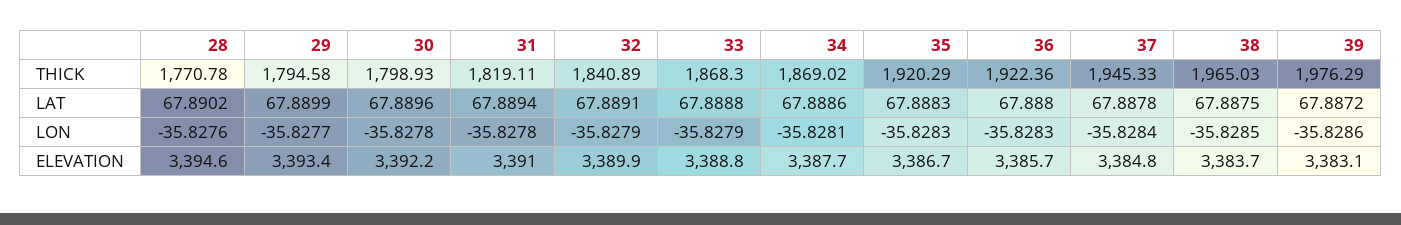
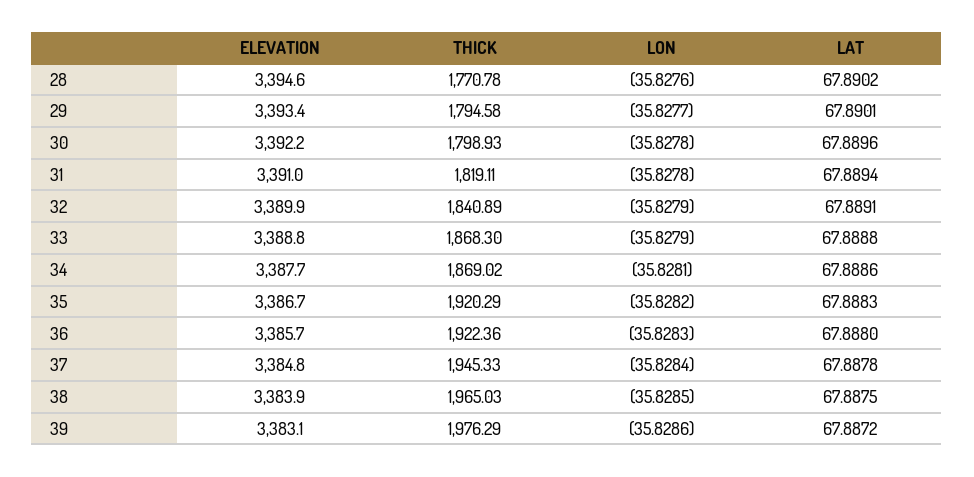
  {
    "28": {
      "THICK": 1770.78,
      "LAT": 67.8902,
      "LON": -35.8276,
      "ELEVATION": 3394.6
    },
    "29": {
      "THICK": 1794.58,
-     "LAT": 67.8899,
+     "LAT": 67.8901,
      "LON": -35.8277,
      "ELEVATION": 3393.4
    },
    "30": {
      "THICK": 1798.93,
      "LAT": 67.8896,
      "LON": -35.8278,
      "ELEVATION": 3392.2
    },
    "31": {
      "THICK": 1819.11,
      "LAT": 67.8894,
      "LON": -35.8278,
      "ELEVATION": 3391
    },
    "32": {
      "THICK": 1840.89,
      "LAT": 67.8891,
      "LON": -35.8279,
      "ELEVATION": 3389.9
    },
    "33": {
      "THICK": 1868.3,
      "LAT": 67.8888,
      "LON": -35.8279,
      "ELEVATION": 3388.8
    },
    "34": {
      "THICK": 1869.02,
      "LAT": 67.8886,
      "LON": -35.8281,
      "ELEVATION": 3387.7
    },
    "35": {
      "THICK": 1920.29,
      "LAT": 67.8883,
-     "LON": -35.8283,
+     "LON": -35.8282,
      "ELEVATION": 3386.7
    },
    "36": {
      "THICK": 1922.36,
      "LAT": 67.888,
      "LON": -35.8283,
      "ELEVATION": 3385.7
    },
    "37": {
      "THICK": 1945.33,
      "LAT": 67.8878,
      "LON": -35.8284,
      "ELEVATION": 3384.8
    },
    "38": {
      "THICK": 1965.03,
      "LAT": 67.8875,
      "LON": -35.8285,
-     "ELEVATION": 3383.7
+     "ELEVATION": 3383.9
    },
    "39": {
      "THICK": 1976.29,
      "LAT": 67.8872,
      "LON": -35.8286,
      "ELEVATION": 3383.1
    }
  }

